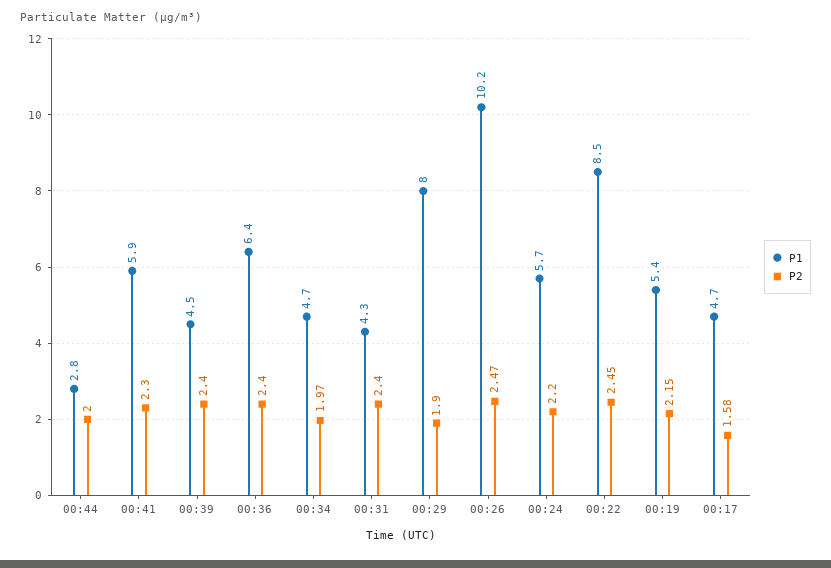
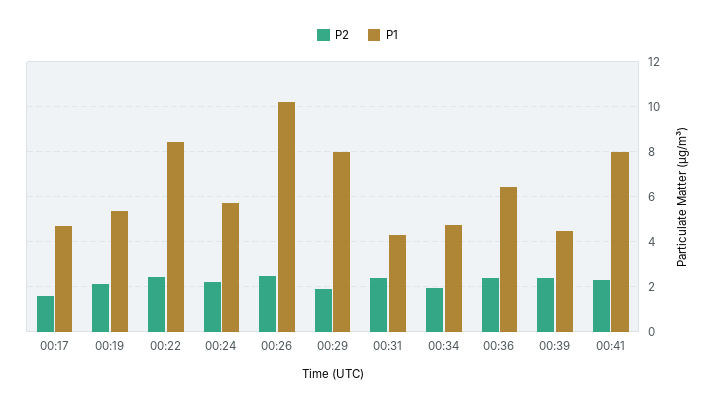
  {
    "P1": {
-     "00:44": 2.8,
-     "00:41": 5.9,
+     "00:41": 8,
      "00:39": 4.5,
      "00:36": 6.4,
      "00:34": 4.7,
      "00:31": 4.3,
      "00:29": 8,
      "00:26": 10.2,
      "00:24": 5.7,
      "00:22": 8.5,
      "00:19": 5.4,
      "00:17": 4.7
    },
    "P2": {
-     "00:44": 2,
      "00:41": 2.3,
      "00:39": 2.4,
      "00:36": 2.4,
      "00:34": 1.97,
      "00:31": 2.4,
      "00:29": 1.9,
      "00:26": 2.47,
      "00:24": 2.2,
      "00:22": 2.45,
      "00:19": 2.15,
      "00:17": 1.58
    }
  }

